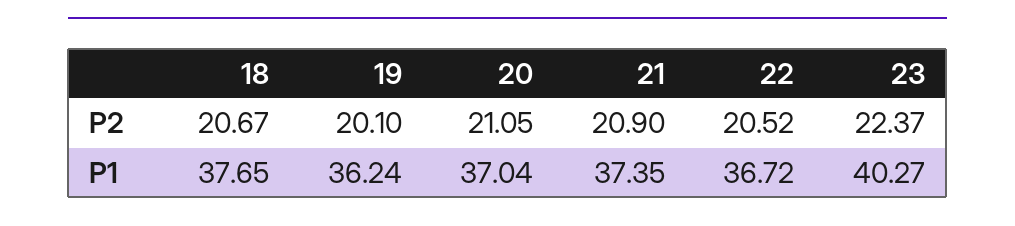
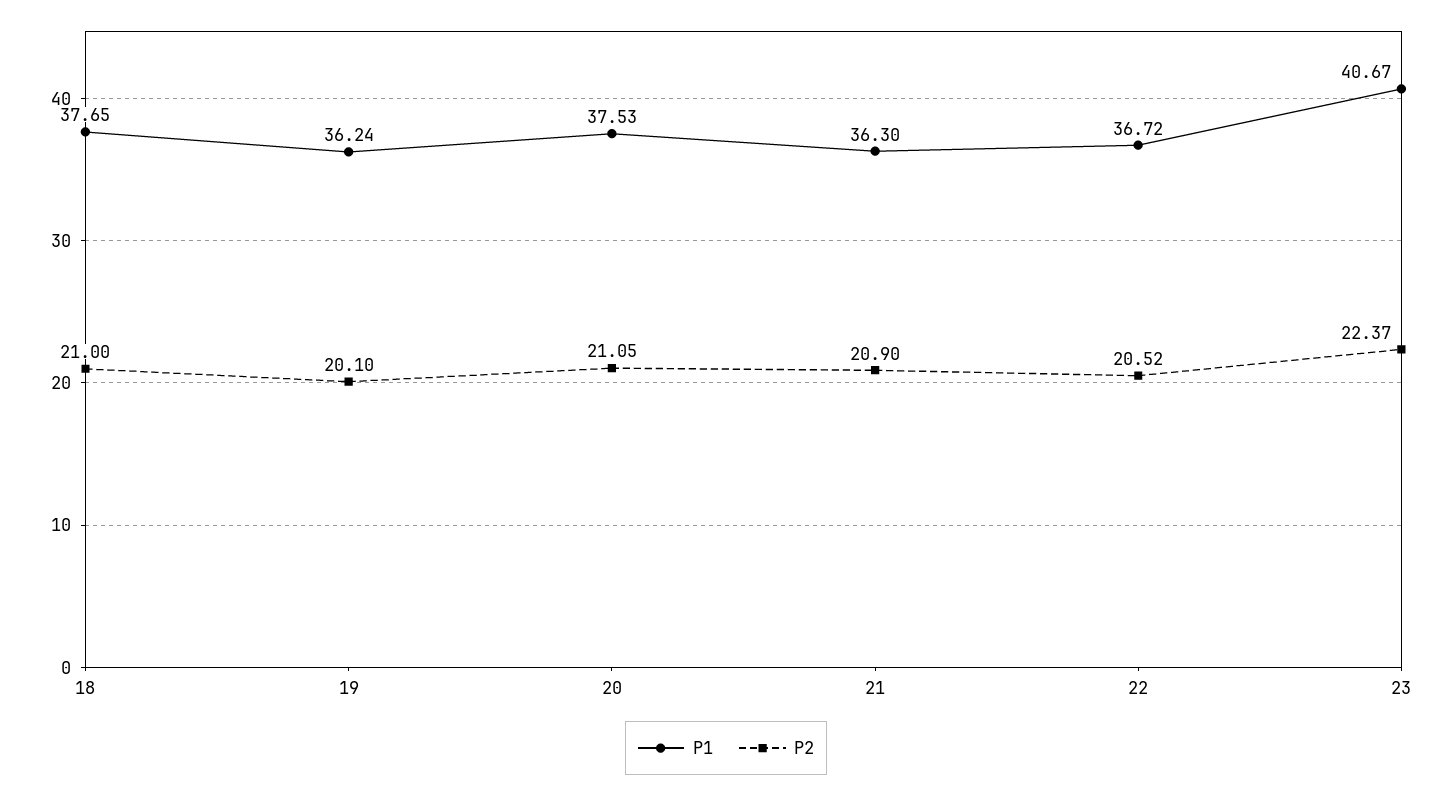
  {
    "P2": {
-     "18": 20.67,
+     "18": 21,
      "19": 20.1,
      "20": 21.05,
      "21": 20.9,
      "22": 20.52,
      "23": 22.37
    },
    "P1": {
      "18": 37.65,
      "19": 36.24,
-     "20": 37.04,
+     "20": 37.53,
-     "21": 37.35,
+     "21": 36.3,
      "22": 36.72,
-     "23": 40.27
+     "23": 40.67
    }
  }

